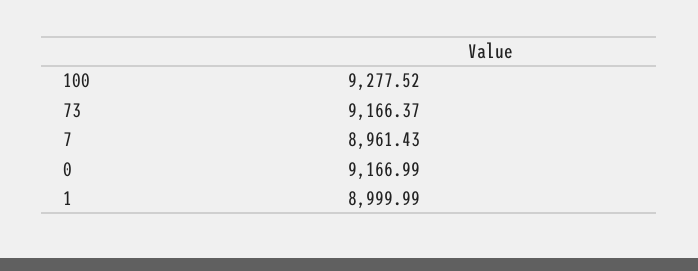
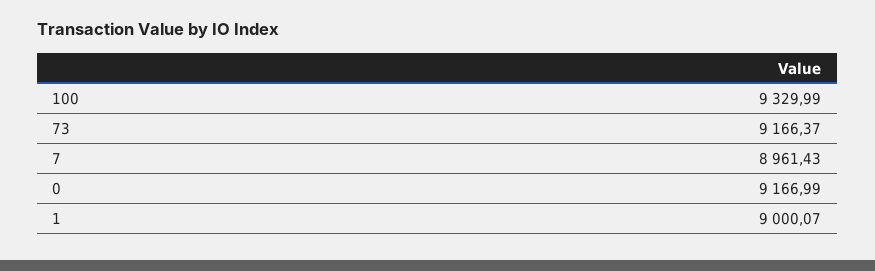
  {
-   "100": 9277.52,
+   "100": 9329.99,
    "73": 9166.37,
    "7": 8961.43,
    "0": 9166.99,
-   "1": 8999.99
+   "1": 9000.07
  }

